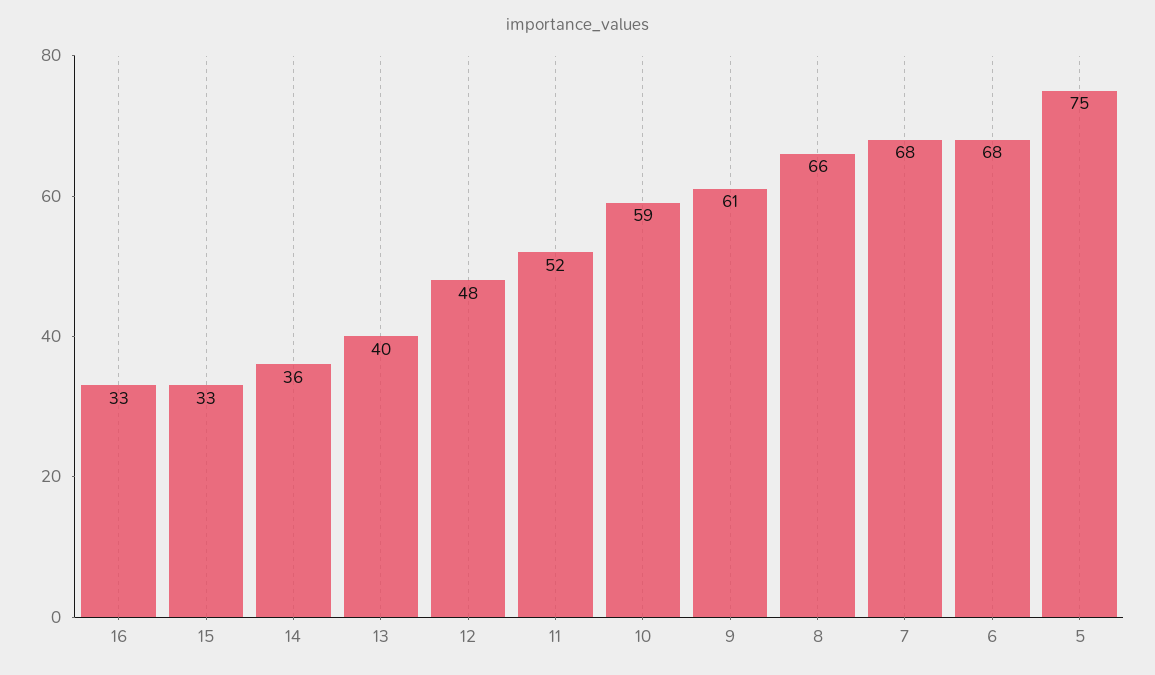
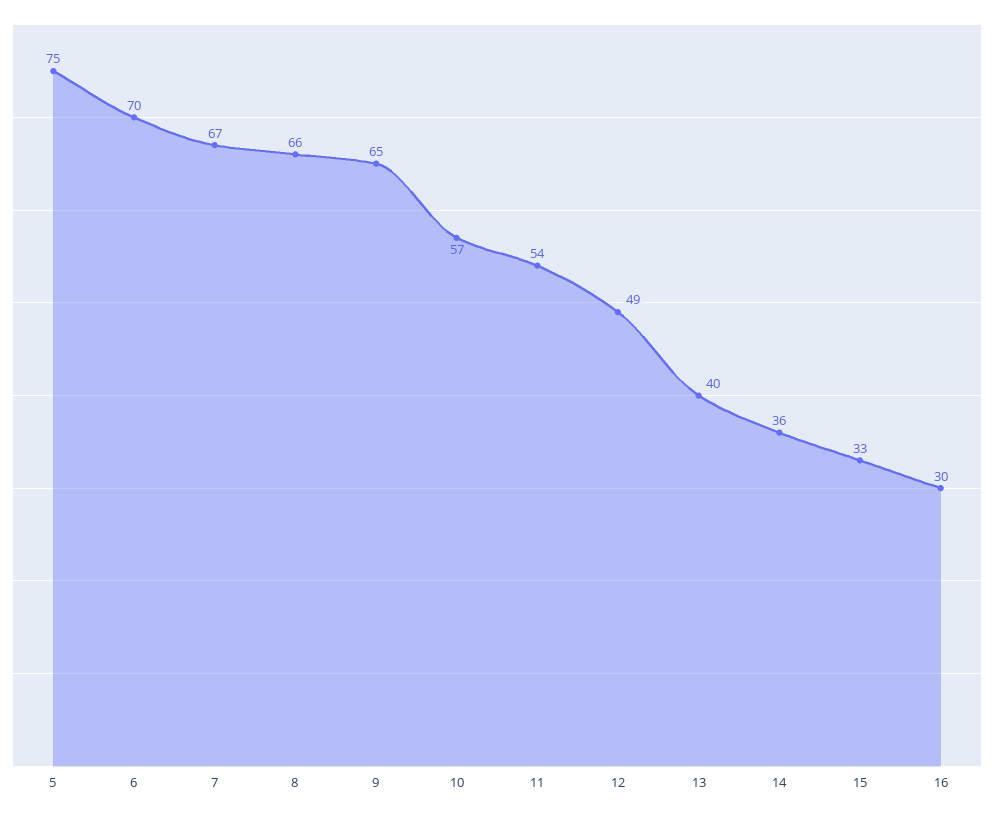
  {
-   "16": 33,
+   "16": 30,
    "15": 33,
    "14": 36,
    "13": 40,
-   "12": 48,
+   "12": 49,
-   "11": 52,
+   "11": 54,
-   "10": 59,
+   "10": 57,
-   "9": 61,
+   "9": 65,
    "8": 66,
-   "7": 68,
+   "7": 67,
-   "6": 68,
+   "6": 70,
    "5": 75
  }

